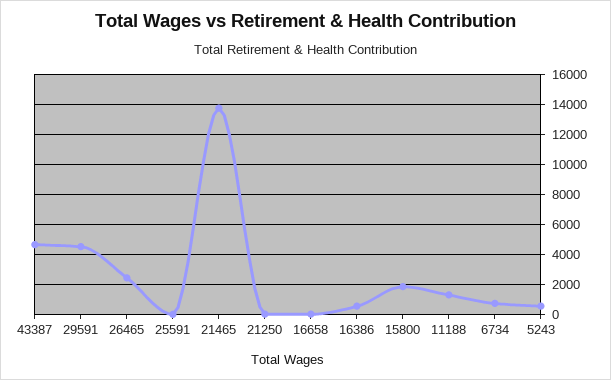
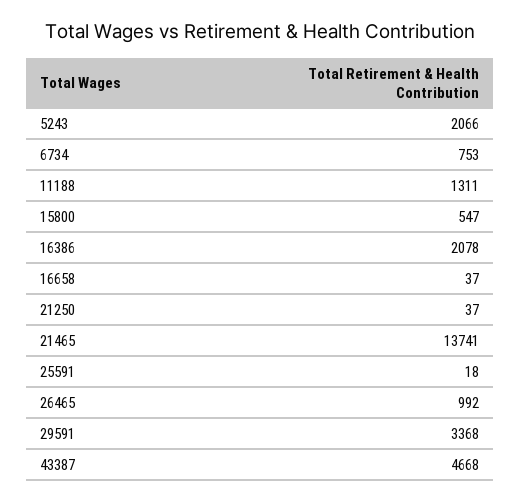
  {
    "43387": 4668,
-   "29591": 4500,
+   "29591": 3368,
-   "26465": 2500,
+   "26465": 992,
    "25591": 18,
    "21465": 13741,
    "21250": 37,
    "16658": 37,
-   "16386": 500,
+   "16386": 2078,
-   "15800": 2000,
+   "15800": 547,
    "11188": 1311,
    "6734": 753,
-   "5243": 500
+   "5243": 2066
  }

